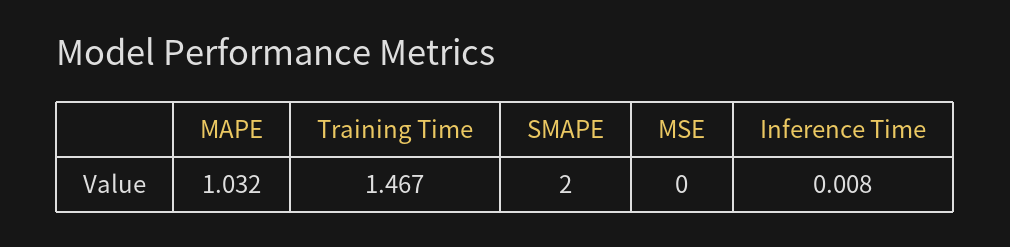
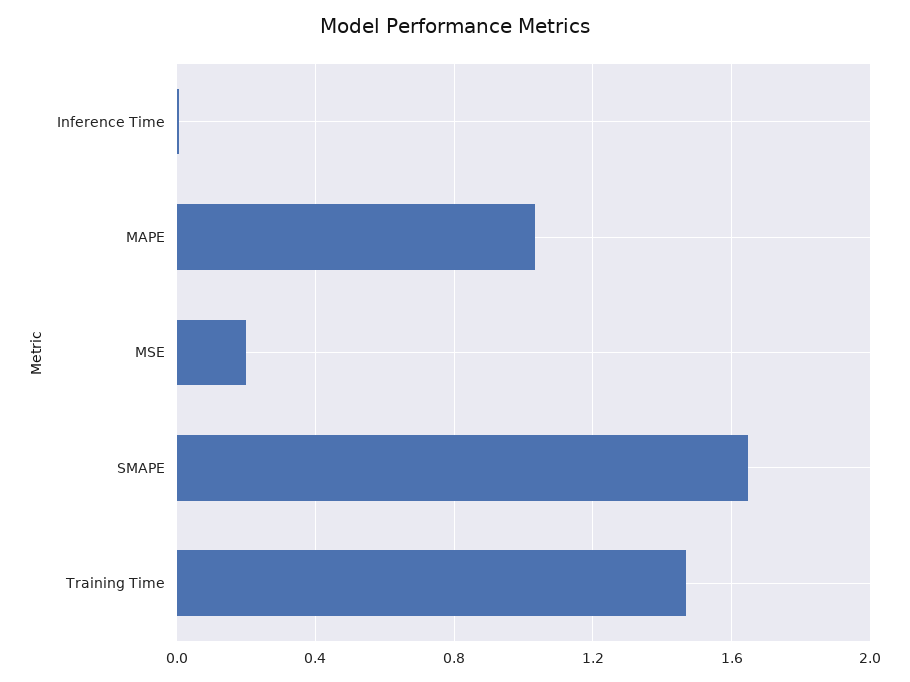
  {
    "MAPE": 1.032,
    "Training Time": 1.467,
-   "SMAPE": 2,
+   "SMAPE": 1.65,
-   "MSE": 0,
+   "MSE": 0.2,
    "Inference Time": 0.008
  }

